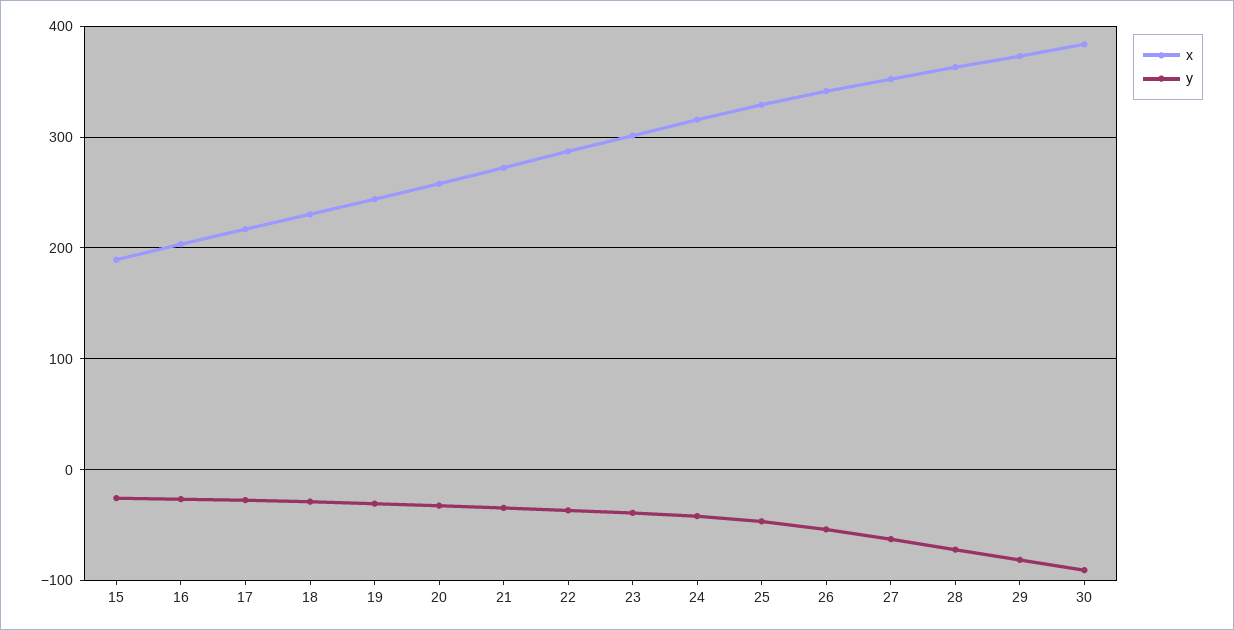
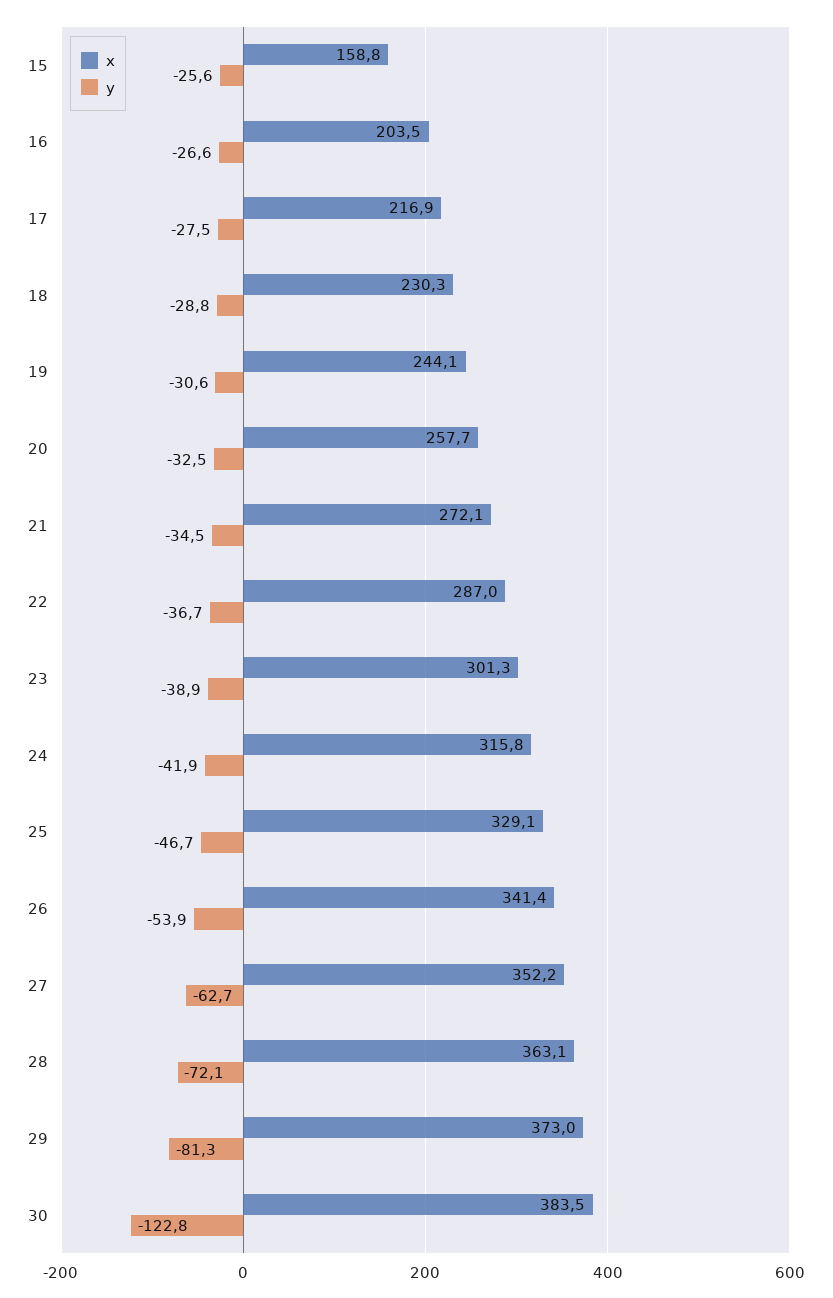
  {
    "x": {
-     "15": 190,
+     "15": 158.8,
      "16": 203.5,
      "17": 216.9,
      "18": 230.3,
      "19": 244.1,
      "20": 257.7,
      "21": 272.1,
      "22": 287,
      "23": 301.3,
      "24": 315.8,
      "25": 329.1,
      "26": 341.4,
      "27": 352.2,
      "28": 363.1,
      "29": 373,
      "30": 383.5
    },
    "y": {
      "15": -25.6,
      "16": -26.6,
      "17": -27.5,
      "18": -28.8,
      "19": -30.6,
      "20": -32.5,
      "21": -34.5,
      "22": -36.7,
      "23": -38.9,
      "24": -41.9,
      "25": -46.7,
      "26": -53.9,
      "27": -62.7,
      "28": -72.1,
      "29": -81.3,
-     "30": -90
+     "30": -122.8
    }
  }

